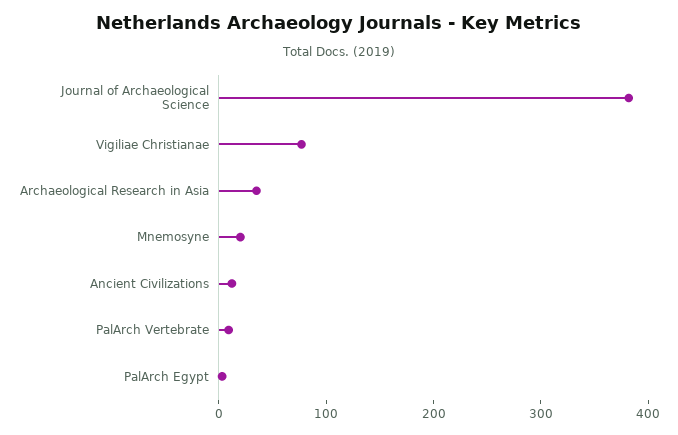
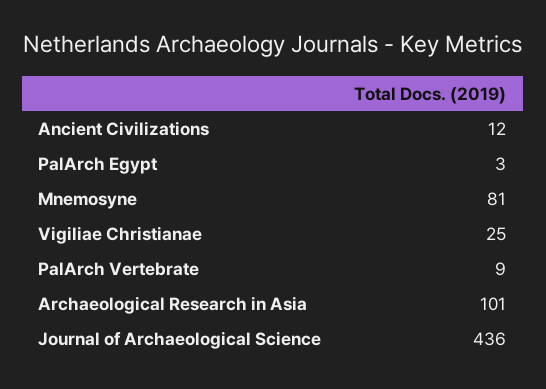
  {
-   "Journal of Archaeological Science": 380,
+   "Journal of Archaeological Science": 436,
-   "Vigiliae Christianae": 80,
+   "Vigiliae Christianae": 25,
-   "Archaeological Research in Asia": 40,
+   "Archaeological Research in Asia": 101,
-   "Mnemosyne": 20,
+   "Mnemosyne": 81,
    "Ancient Civilizations": 12,
    "PalArch Vertebrate": 9,
    "PalArch Egypt": 3
  }

